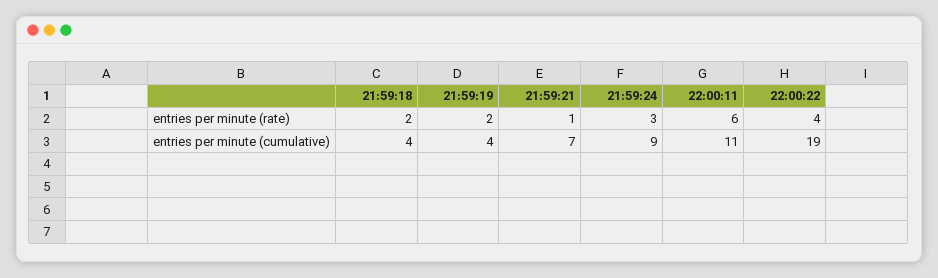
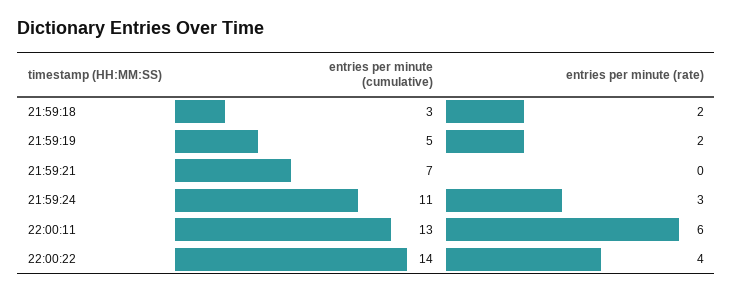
  {
    "21:59:18": {
      "entries per minute (rate)": 2,
-     "entries per minute (cumulative)": 4
+     "entries per minute (cumulative)": 3
    },
    "21:59:19": {
      "entries per minute (rate)": 2,
-     "entries per minute (cumulative)": 4
+     "entries per minute (cumulative)": 5
    },
    "21:59:21": {
-     "entries per minute (rate)": 1,
+     "entries per minute (rate)": 0,
      "entries per minute (cumulative)": 7
    },
    "21:59:24": {
      "entries per minute (rate)": 3,
-     "entries per minute (cumulative)": 9
+     "entries per minute (cumulative)": 11
    },
    "22:00:11": {
      "entries per minute (rate)": 6,
-     "entries per minute (cumulative)": 11
+     "entries per minute (cumulative)": 13
    },
    "22:00:22": {
      "entries per minute (rate)": 4,
-     "entries per minute (cumulative)": 19
+     "entries per minute (cumulative)": 14
    }
  }

